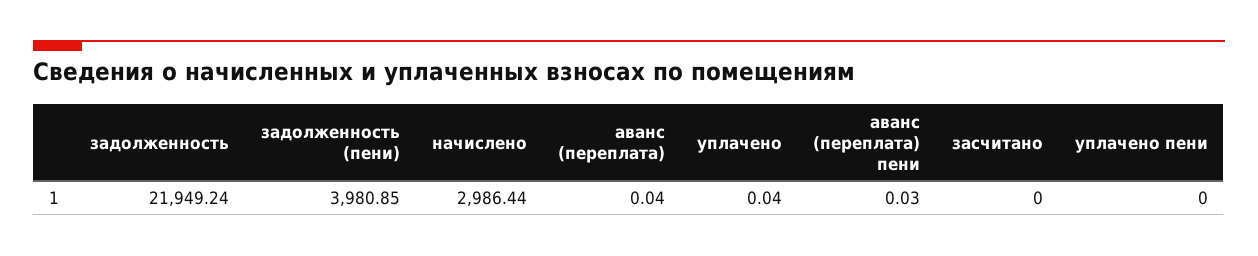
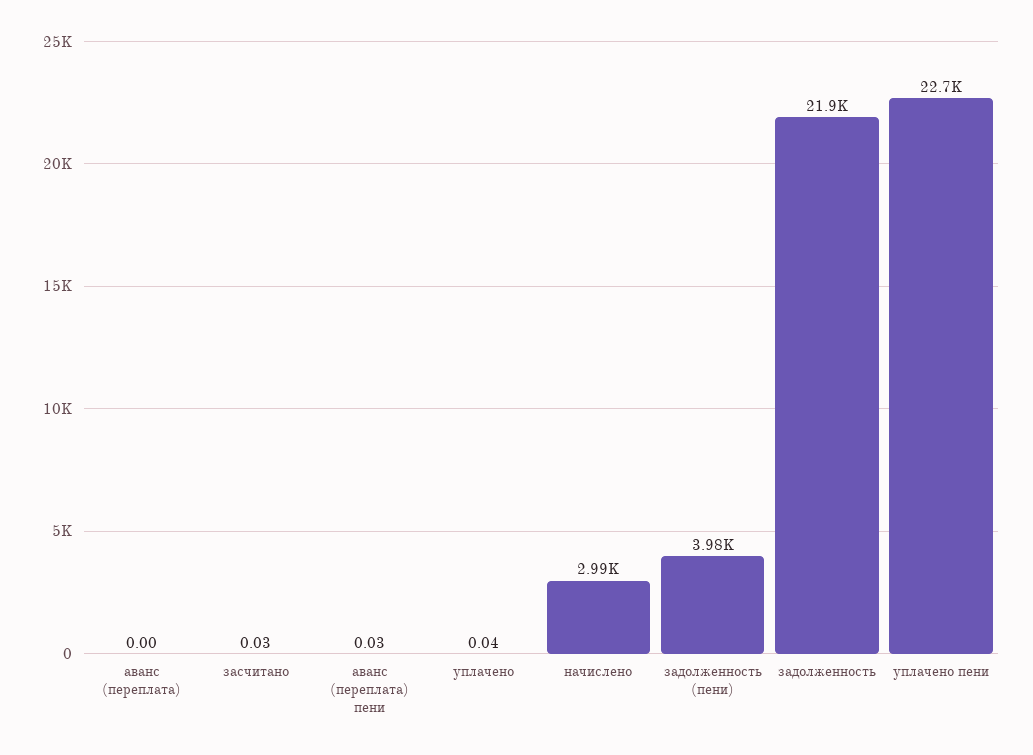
  {
    "задолженность": 21949.24,
    "задолженность (пени)": 3980.85,
    "начислено": 2986.44,
-   "аванс (переплата)": 0.04,
+   "аванс (переплата)": 0,
    "уплачено": 0.04,
    "аванс (переплата) пени": 0.03,
-   "засчитано": 0,
+   "засчитано": 0.03,
-   "уплачено пени": 0
+   "уплачено пени": 22700
  }

